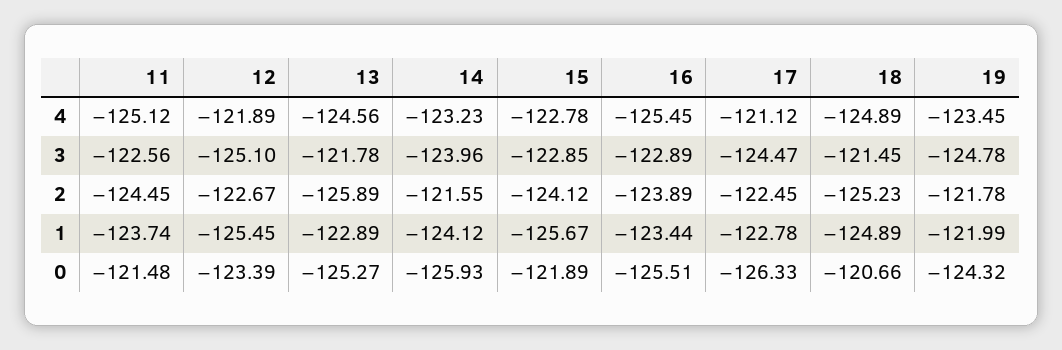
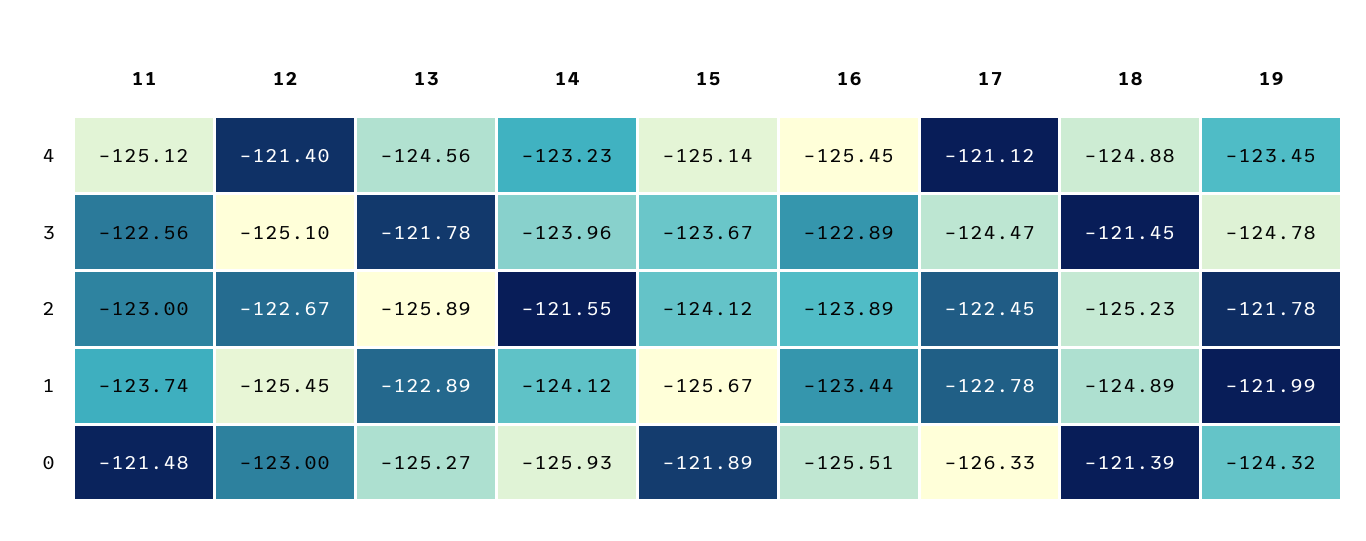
  {
    "11": {
      "4": -125.12,
      "3": -122.56,
-     "2": -124.45,
+     "2": -123,
      "1": -123.74,
      "0": -121.48
    },
    "12": {
-     "4": -121.89,
+     "4": -121.4,
      "3": -125.1,
      "2": -122.67,
      "1": -125.45,
-     "0": -123.39
+     "0": -123
    },
    "13": {
      "4": -124.56,
      "3": -121.78,
      "2": -125.89,
      "1": -122.89,
      "0": -125.27
    },
    "14": {
      "4": -123.23,
      "3": -123.96,
      "2": -121.55,
      "1": -124.12,
      "0": -125.93
    },
    "15": {
-     "4": -122.78,
+     "4": -125.14,
-     "3": -122.85,
+     "3": -123.67,
      "2": -124.12,
      "1": -125.67,
      "0": -121.89
    },
    "16": {
      "4": -125.45,
      "3": -122.89,
      "2": -123.89,
      "1": -123.44,
      "0": -125.51
    },
    "17": {
      "4": -121.12,
      "3": -124.47,
      "2": -122.45,
      "1": -122.78,
      "0": -126.33
    },
    "18": {
-     "4": -124.89,
+     "4": -124.88,
      "3": -121.45,
      "2": -125.23,
      "1": -124.89,
-     "0": -120.66
+     "0": -121.39
    },
    "19": {
      "4": -123.45,
      "3": -124.78,
      "2": -121.78,
      "1": -121.99,
      "0": -124.32
    }
  }

